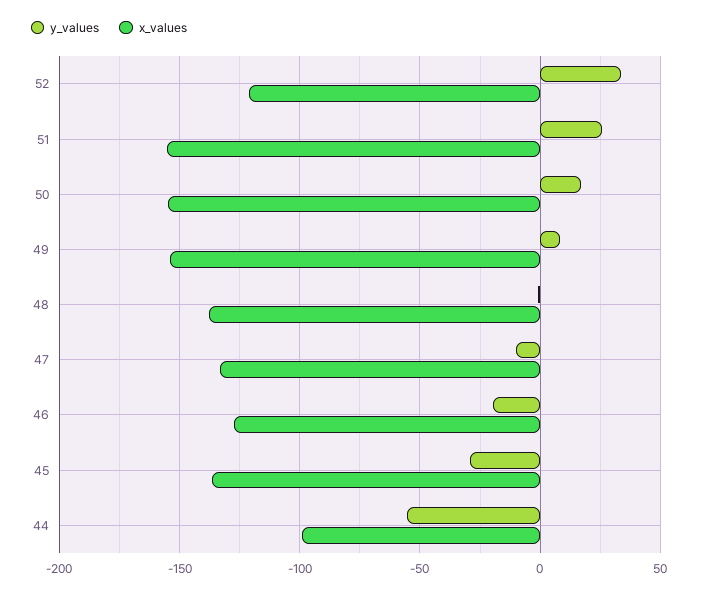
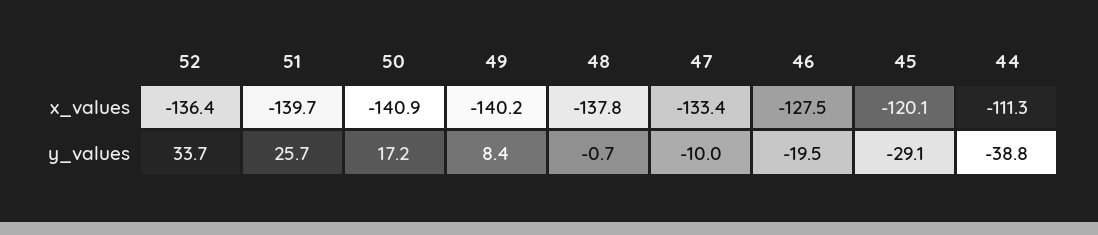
  {
    "y_values": {
      "52": 33.7,
      "51": 25.7,
      "50": 17.2,
      "49": 8.4,
      "48": -0.7,
      "47": -10,
      "46": -19.5,
      "45": -29.1,
-     "44": -55
+     "44": -38.8
    },
    "x_values": {
-     "52": -120,
+     "52": -136.4,
-     "51": -155,
+     "51": -139.7,
-     "50": -155,
+     "50": -140.9,
-     "49": -155,
+     "49": -140.2,
      "48": -137.8,
      "47": -133.4,
      "46": -127.5,
-     "45": -135,
+     "45": -120.1,
-     "44": -100
+     "44": -111.3
    }
  }

